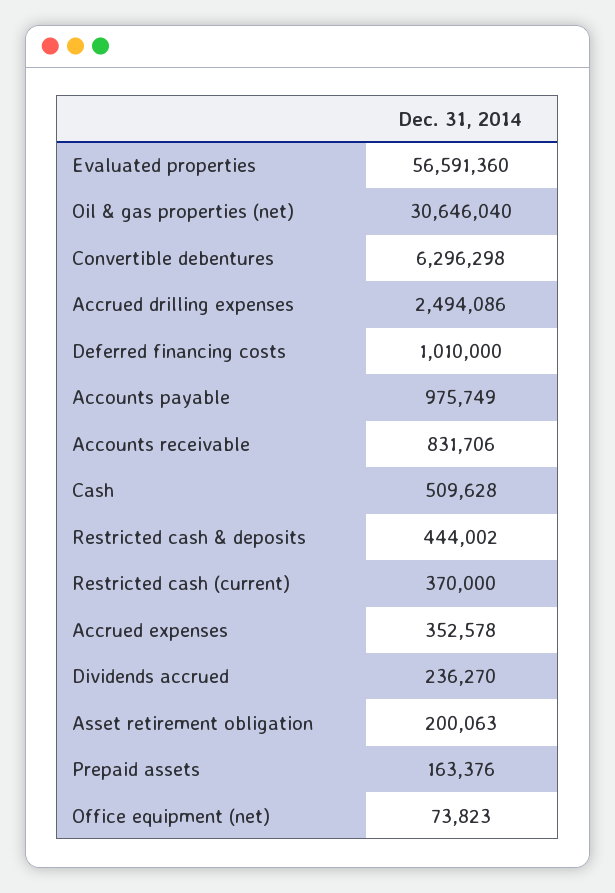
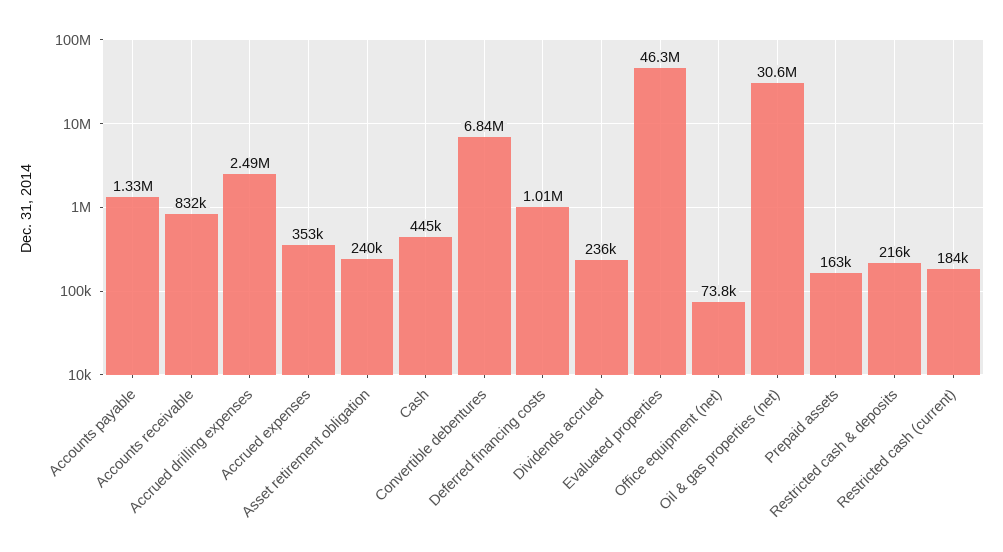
  {
-   "Evaluated properties": 56591360,
+   "Evaluated properties": 46300000,
    "Oil & gas properties (net)": 30646040,
-   "Convertible debentures": 6296298,
+   "Convertible debentures": 6840000,
    "Accrued drilling expenses": 2494086,
    "Deferred financing costs": 1010000,
-   "Accounts payable": 975749,
+   "Accounts payable": 1330000,
    "Accounts receivable": 831706,
-   "Cash": 509628,
+   "Cash": 445000,
-   "Restricted cash & deposits": 444002,
+   "Restricted cash & deposits": 216000,
-   "Restricted cash (current)": 370000,
+   "Restricted cash (current)": 184000,
    "Accrued expenses": 352578,
    "Dividends accrued": 236270,
-   "Asset retirement obligation": 200063,
+   "Asset retirement obligation": 240000,
    "Prepaid assets": 163376,
    "Office equipment (net)": 73823
  }

